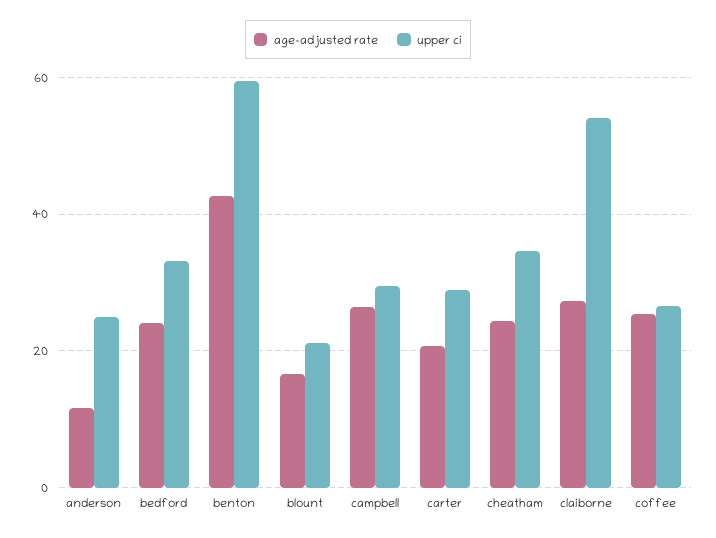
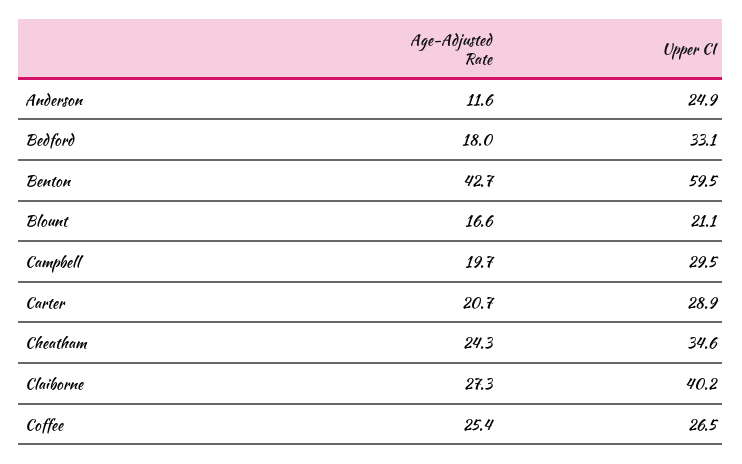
  {
    "age-adjusted rate": {
      "anderson": 11.6,
-     "bedford": 24,
+     "bedford": 18,
      "benton": 42.7,
      "blount": 16.6,
-     "campbell": 26,
+     "campbell": 19.7,
      "carter": 20.7,
      "cheatham": 24.3,
      "claiborne": 27.3,
      "coffee": 25.4
    },
    "upper ci": {
      "anderson": 24.9,
      "bedford": 33.1,
      "benton": 59.5,
      "blount": 21.1,
      "campbell": 29.5,
      "carter": 28.9,
      "cheatham": 34.6,
-     "claiborne": 54,
+     "claiborne": 40.2,
      "coffee": 26.5
    }
  }

